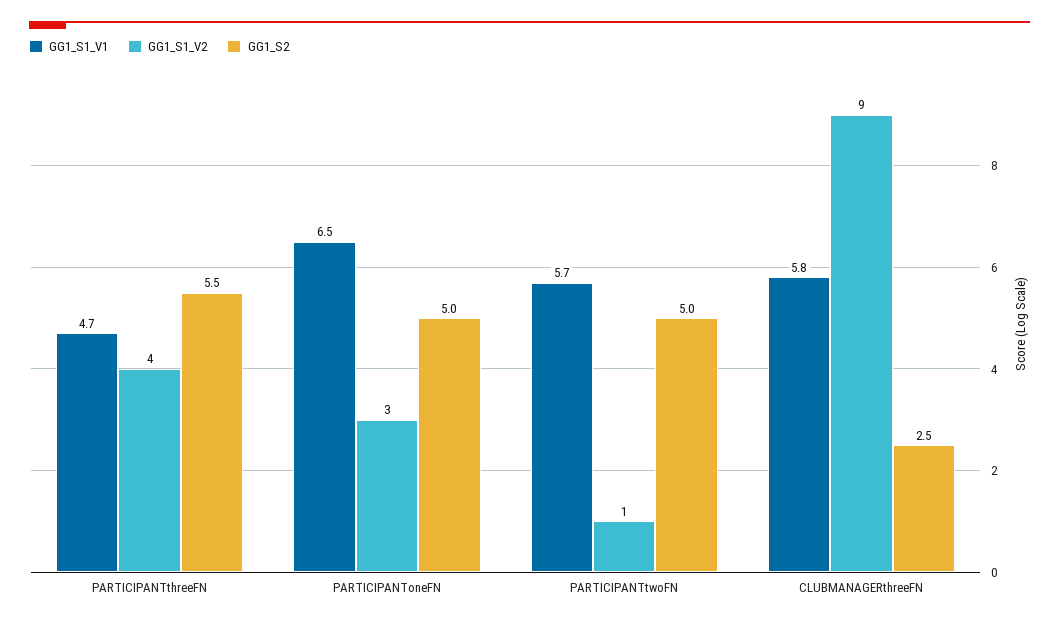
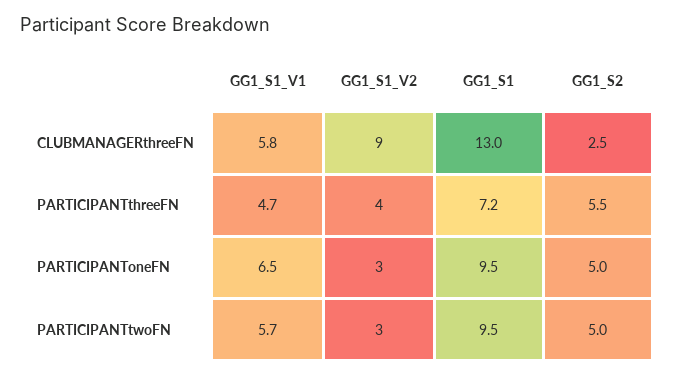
  {
    "GG1_S1_V1": {
      "PARTICIPANTthreeFN": 4.7,
      "PARTICIPANToneFN": 6.5,
      "PARTICIPANTtwoFN": 5.7,
      "CLUBMANAGERthreeFN": 5.8
    },
    "GG1_S1_V2": {
      "PARTICIPANTthreeFN": 4,
      "PARTICIPANToneFN": 3,
-     "PARTICIPANTtwoFN": 1,
+     "PARTICIPANTtwoFN": 3,
      "CLUBMANAGERthreeFN": 9
    },
    "GG1_S2": {
      "PARTICIPANTthreeFN": 5.5,
      "PARTICIPANToneFN": 5,
      "PARTICIPANTtwoFN": 5,
      "CLUBMANAGERthreeFN": 2.5
-   }
+   },
+   "GG1_S1": {
+     "CLUBMANAGERthreeFN": 13,
+     "PARTICIPANTthreeFN": 7.2,
+     "PARTICIPANToneFN": 9.5,
+     "PARTICIPANTtwoFN": 9.5
+   }
  }

